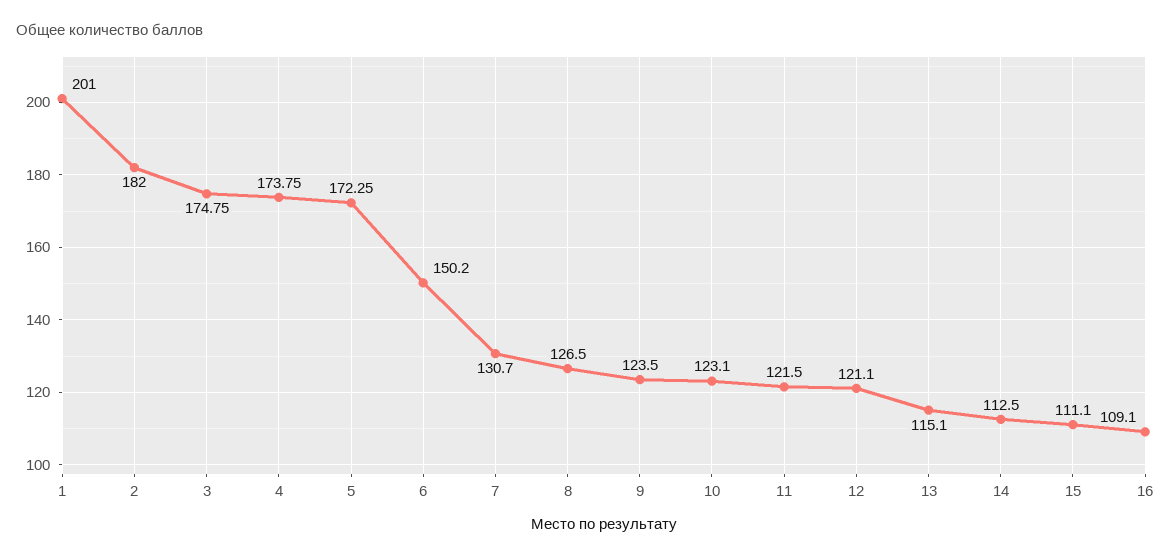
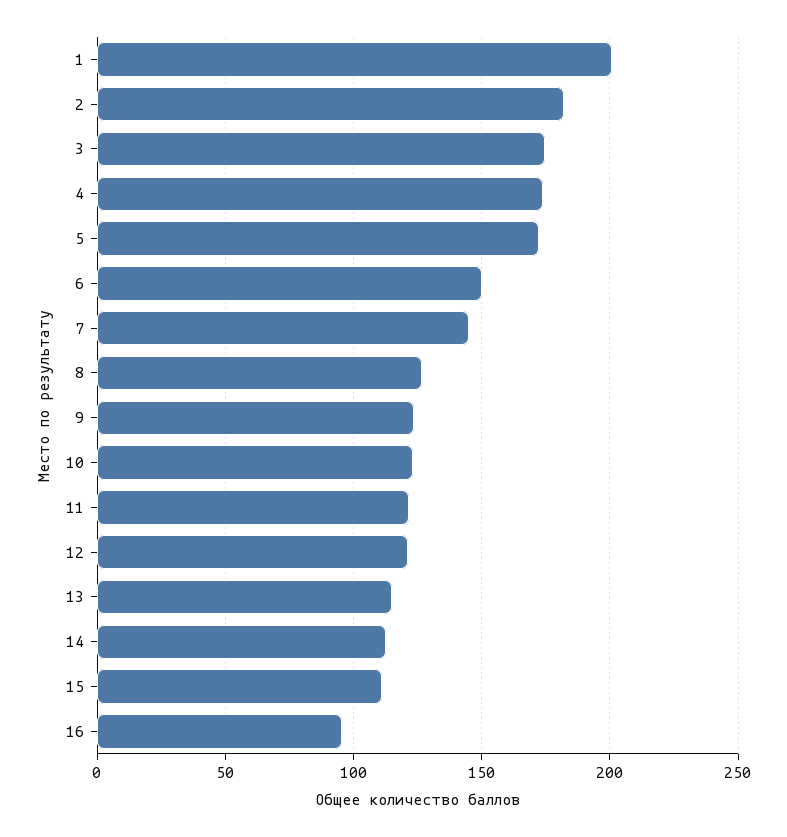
  {
    "1": 201,
    "2": 182,
    "3": 174.75,
    "4": 173.75,
    "5": 172.25,
    "6": 150.2,
-   "7": 130.7,
+   "7": 145,
    "8": 126.5,
    "9": 123.5,
    "10": 123.1,
    "11": 121.5,
    "12": 121.1,
    "13": 115.1,
    "14": 112.5,
    "15": 111.1,
-   "16": 109.1
+   "16": 95
  }

